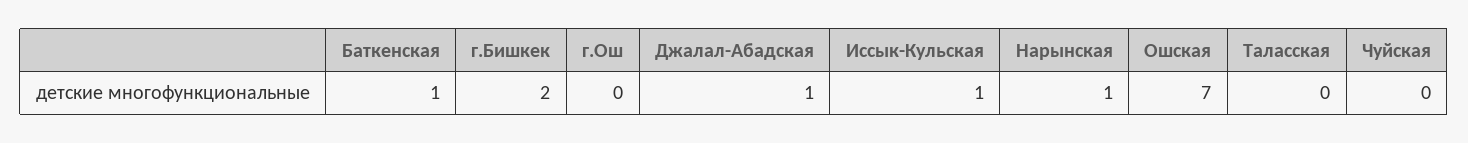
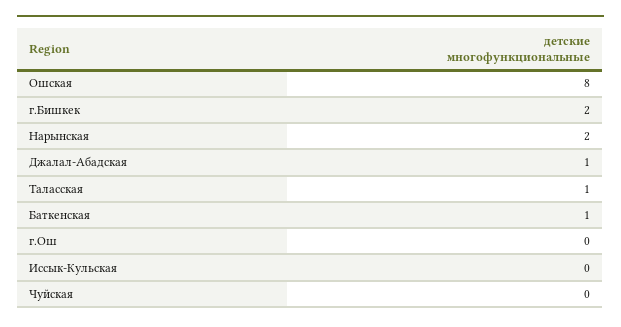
  {
    "Баткенская": 1,
    "г.Бишкек": 2,
    "г.Ош": 0,
    "Джалал-Абадская": 1,
-   "Иссык-Кульская": 1,
+   "Иссык-Кульская": 0,
-   "Нарынская": 1,
+   "Нарынская": 2,
-   "Ошская": 7,
+   "Ошская": 8,
-   "Таласская": 0,
+   "Таласская": 1,
    "Чуйская": 0
  }

